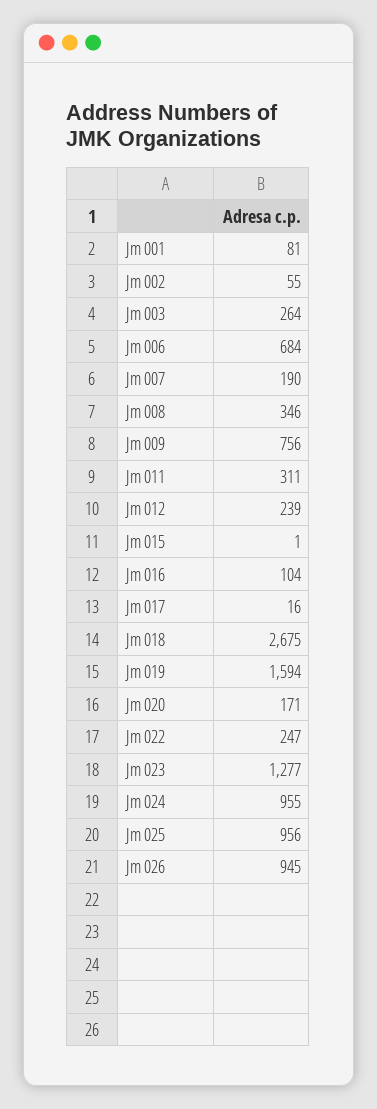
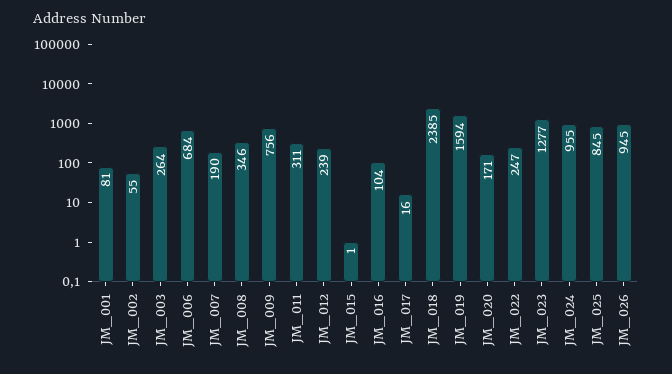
  {
    "Jm 001": 81,
    "Jm 002": 55,
    "Jm 003": 264,
    "Jm 006": 684,
    "Jm 007": 190,
    "Jm 008": 346,
    "Jm 009": 756,
    "Jm 011": 311,
    "Jm 012": 239,
    "Jm 015": 1,
    "Jm 016": 104,
    "Jm 017": 16,
-   "Jm 018": 2675,
+   "Jm 018": 2385,
    "Jm 019": 1594,
    "Jm 020": 171,
    "Jm 022": 247,
    "Jm 023": 1277,
    "Jm 024": 955,
-   "Jm 025": 956,
+   "Jm 025": 845,
    "Jm 026": 945
  }

